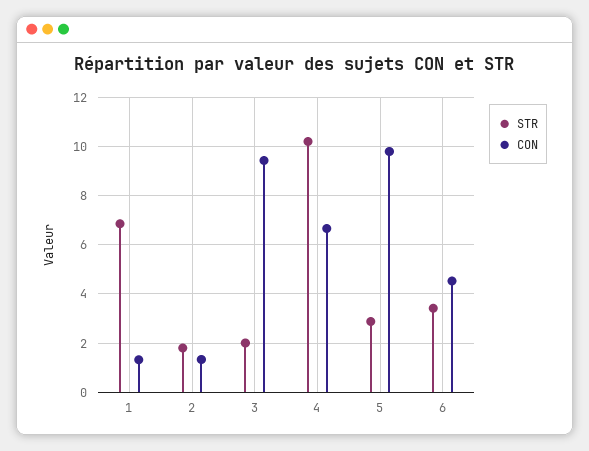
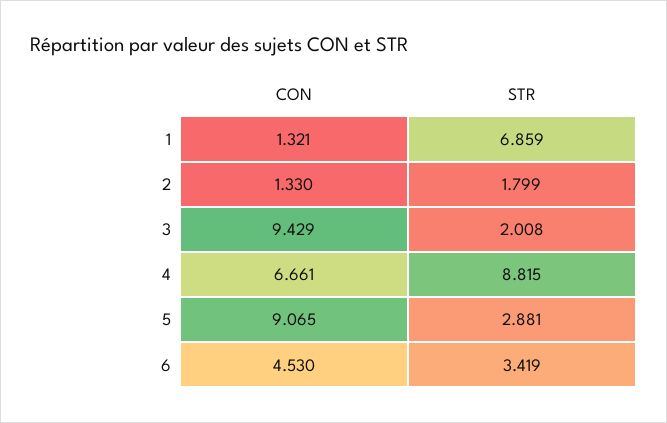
  {
    "STR": {
      "1": 6.859,
      "2": 1.799,
      "3": 2.008,
-     "4": 10.25,
+     "4": 8.815,
      "5": 2.881,
      "6": 3.419
    },
    "CON": {
      "1": 1.321,
      "2": 1.33,
      "3": 9.429,
      "4": 6.661,
-     "5": 9.75,
+     "5": 9.065,
      "6": 4.53
    }
  }

